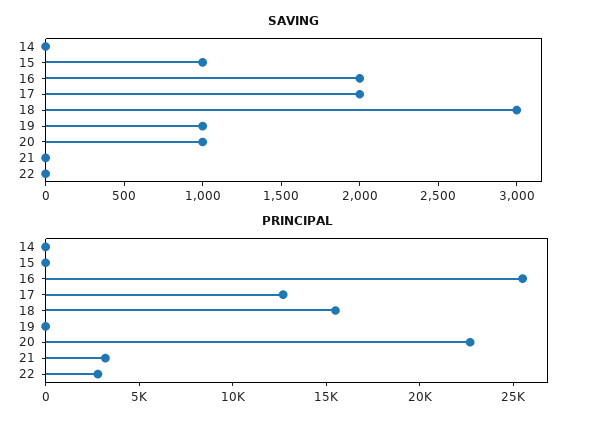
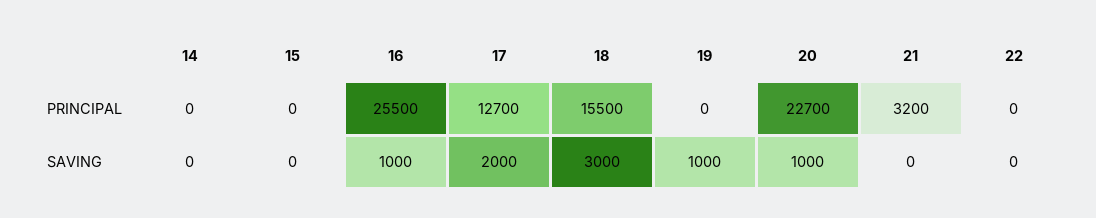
  {
    "SAVING": {
      "14": 0,
-     "15": 1000,
+     "15": 0,
-     "16": 2000,
+     "16": 1000,
      "17": 2000,
      "18": 3000,
      "19": 1000,
      "20": 1000,
      "21": 0,
      "22": 0
    },
    "PRINCIPAL": {
      "14": 0,
      "15": 0,
      "16": 25500,
      "17": 12700,
      "18": 15500,
      "19": 0,
      "20": 22700,
      "21": 3200,
-     "22": 3000
+     "22": 0
    }
  }

